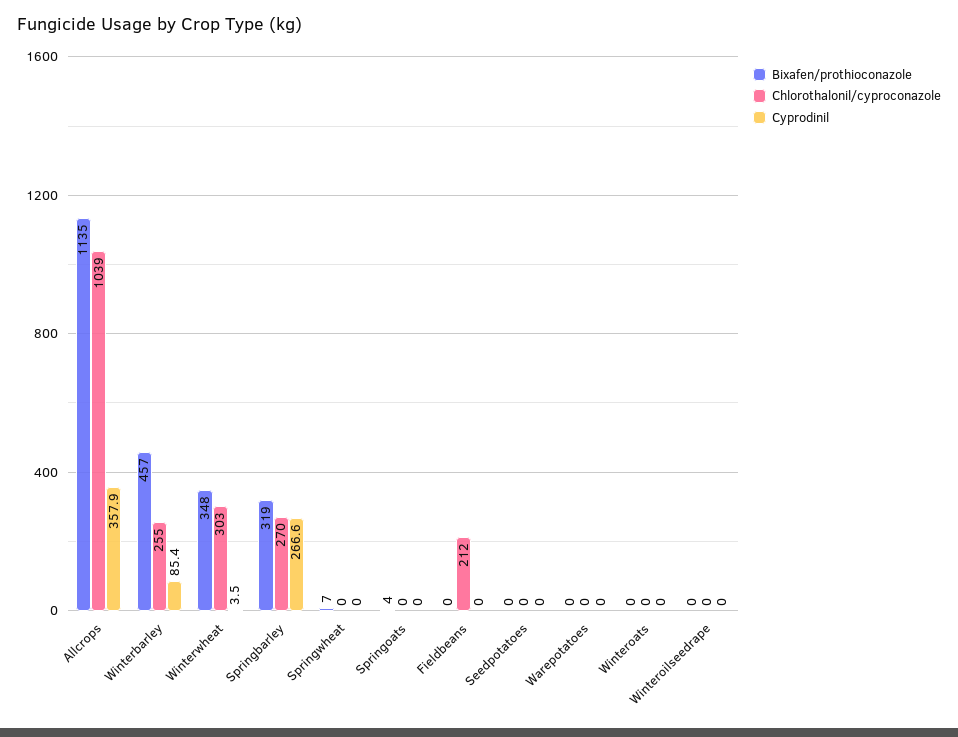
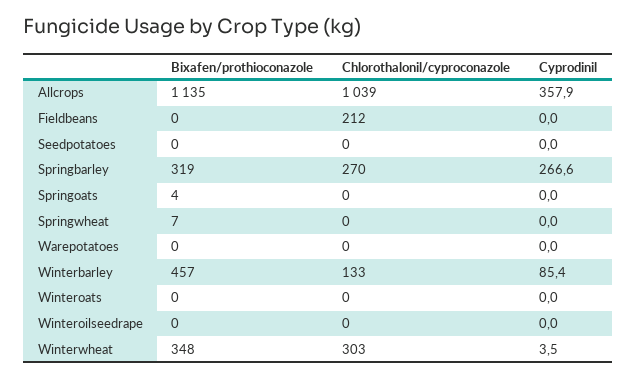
  {
    "Bixafen/prothioconazole": {
      "Allcrops": 1135,
      "Winterbarley": 457,
      "Winterwheat": 348,
      "Springbarley": 319,
      "Springwheat": 7,
      "Springoats": 4,
      "Fieldbeans": 0,
      "Seedpotatoes": 0,
      "Warepotatoes": 0,
      "Winteroats": 0,
      "Winteroilseedrape": 0
    },
    "Chlorothalonil/cyproconazole": {
      "Allcrops": 1039,
-     "Winterbarley": 255,
+     "Winterbarley": 133,
      "Winterwheat": 303,
      "Springbarley": 270,
      "Springwheat": 0,
      "Springoats": 0,
      "Fieldbeans": 212,
      "Seedpotatoes": 0,
      "Warepotatoes": 0,
      "Winteroats": 0,
      "Winteroilseedrape": 0
    },
    "Cyprodinil": {
      "Allcrops": 357.9,
      "Winterbarley": 85.4,
      "Winterwheat": 3.5,
      "Springbarley": 266.6,
      "Springwheat": 0,
      "Springoats": 0,
      "Fieldbeans": 0,
      "Seedpotatoes": 0,
      "Warepotatoes": 0,
      "Winteroats": 0,
      "Winteroilseedrape": 0
    }
  }

